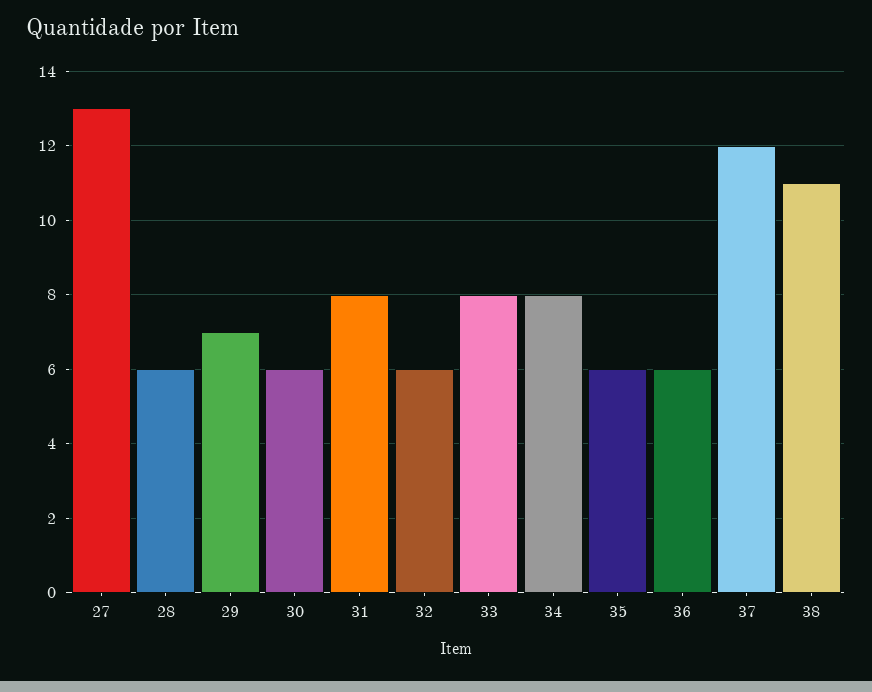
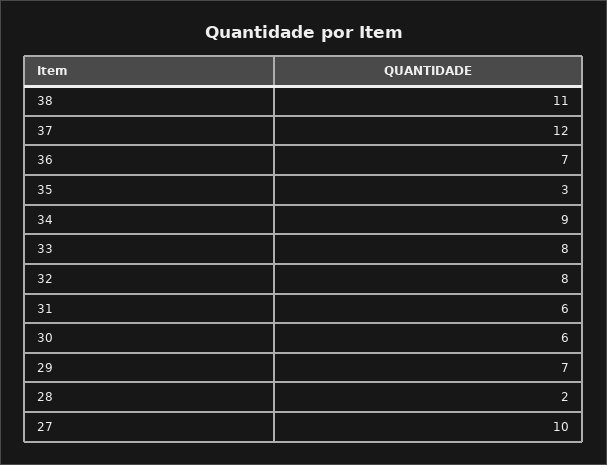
  {
-   "27": 13,
+   "27": 10,
-   "28": 6,
+   "28": 2,
    "29": 7,
    "30": 6,
-   "31": 8,
+   "31": 6,
-   "32": 6,
+   "32": 8,
    "33": 8,
-   "34": 8,
+   "34": 9,
-   "35": 6,
+   "35": 3,
-   "36": 6,
+   "36": 7,
    "37": 12,
    "38": 11
  }

